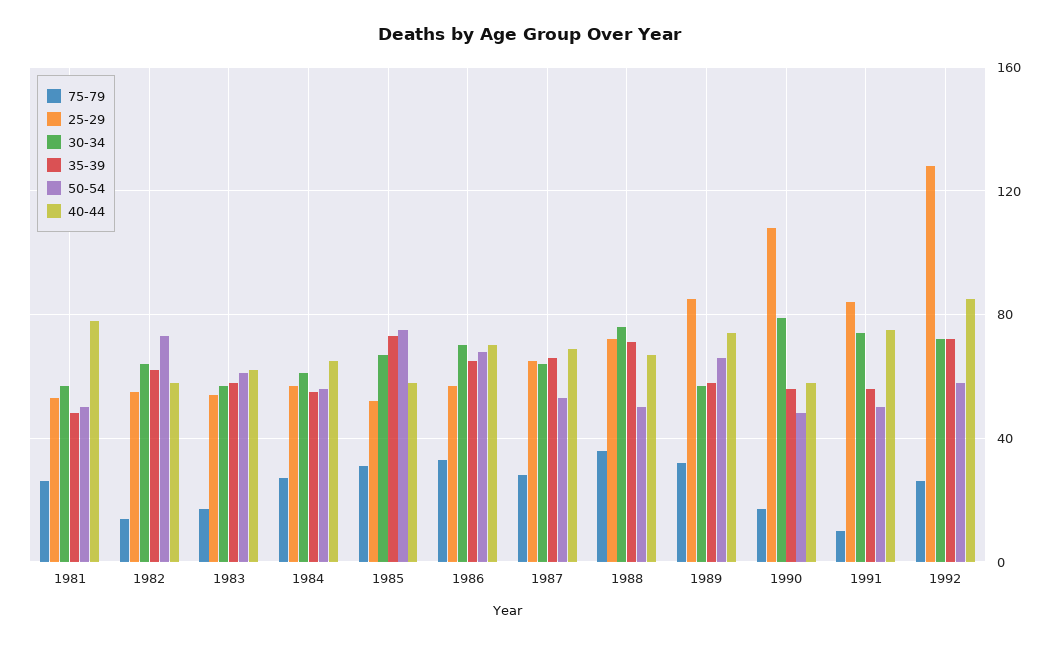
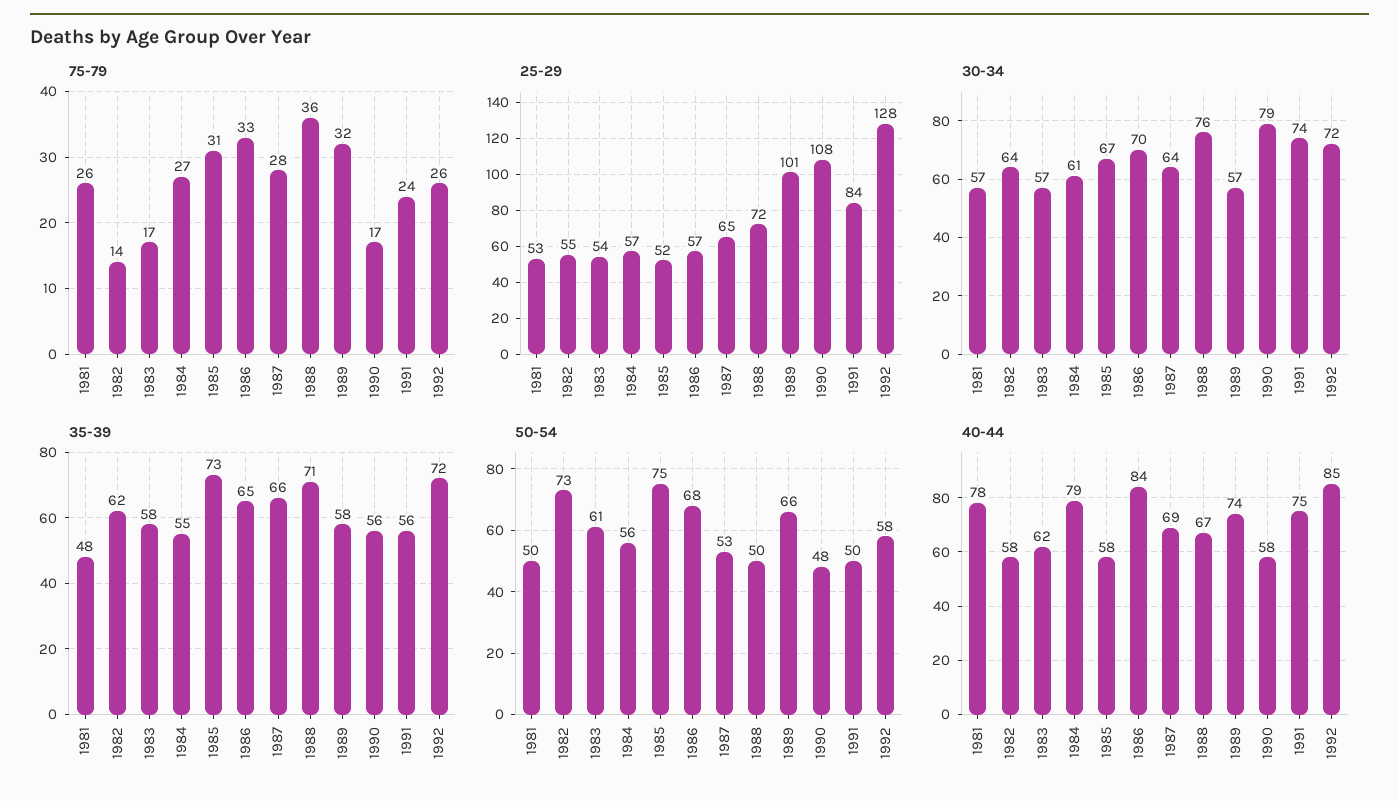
  {
    "75-79": {
      "1981": 26,
      "1982": 14,
      "1983": 17,
      "1984": 27,
      "1985": 31,
      "1986": 33,
      "1987": 28,
      "1988": 36,
      "1989": 32,
      "1990": 17,
-     "1991": 10,
+     "1991": 24,
      "1992": 26
    },
    "25-29": {
      "1981": 53,
      "1982": 55,
      "1983": 54,
      "1984": 57,
      "1985": 52,
      "1986": 57,
      "1987": 65,
      "1988": 72,
-     "1989": 85,
+     "1989": 101,
      "1990": 108,
      "1991": 84,
      "1992": 128
    },
    "30-34": {
      "1981": 57,
      "1982": 64,
      "1983": 57,
      "1984": 61,
      "1985": 67,
      "1986": 70,
      "1987": 64,
      "1988": 76,
      "1989": 57,
      "1990": 79,
      "1991": 74,
      "1992": 72
    },
    "35-39": {
      "1981": 48,
      "1982": 62,
      "1983": 58,
      "1984": 55,
      "1985": 73,
      "1986": 65,
      "1987": 66,
      "1988": 71,
      "1989": 58,
      "1990": 56,
      "1991": 56,
      "1992": 72
    },
    "50-54": {
      "1981": 50,
      "1982": 73,
      "1983": 61,
      "1984": 56,
      "1985": 75,
      "1986": 68,
      "1987": 53,
      "1988": 50,
      "1989": 66,
      "1990": 48,
      "1991": 50,
      "1992": 58
    },
    "40-44": {
      "1981": 78,
      "1982": 58,
      "1983": 62,
-     "1984": 65,
+     "1984": 79,
      "1985": 58,
-     "1986": 70,
+     "1986": 84,
      "1987": 69,
      "1988": 67,
      "1989": 74,
      "1990": 58,
      "1991": 75,
      "1992": 85
    }
  }

